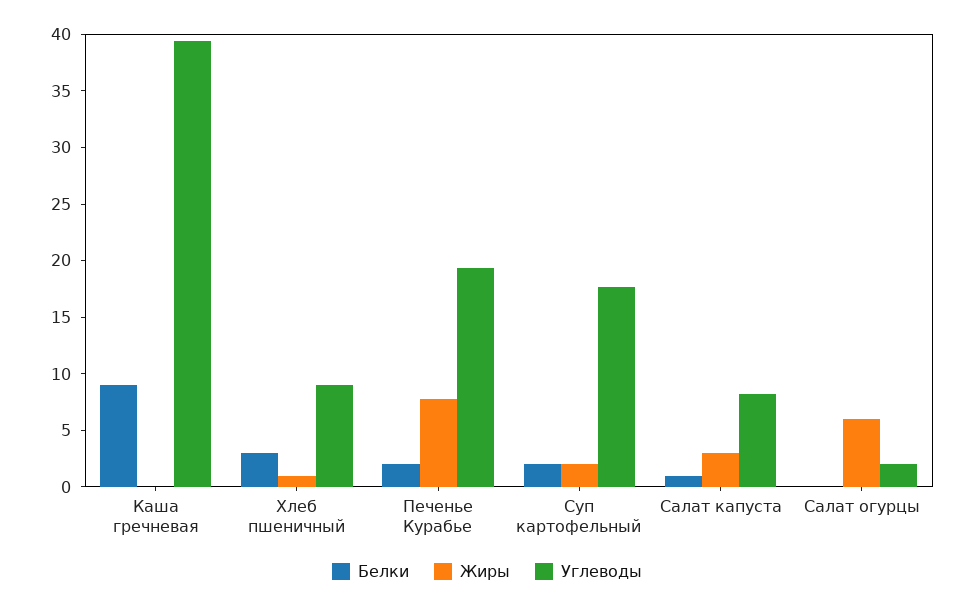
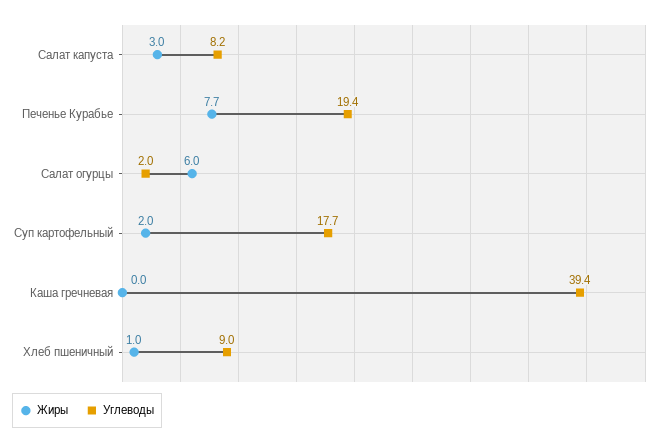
  {
-   "Белки": {
-     "Каша гречневая": 9,
-     "Хлеб пшеничный": 3,
-     "Печенье Курабье": 2,
-     "Суп картофельный": 2,
-     "Салат капуста": 1,
-     "Салат огурцы": 0
-   },
    "Жиры": {
      "Каша гречневая": 0,
      "Хлеб пшеничный": 1,
      "Печенье Курабье": 7.7,
      "Суп картофельный": 2,
      "Салат капуста": 3,
      "Салат огурцы": 6
    },
    "Углеводы": {
      "Каша гречневая": 39.4,
      "Хлеб пшеничный": 9,
      "Печенье Курабье": 19.4,
      "Суп картофельный": 17.7,
      "Салат капуста": 8.2,
      "Салат огурцы": 2
    }
  }

